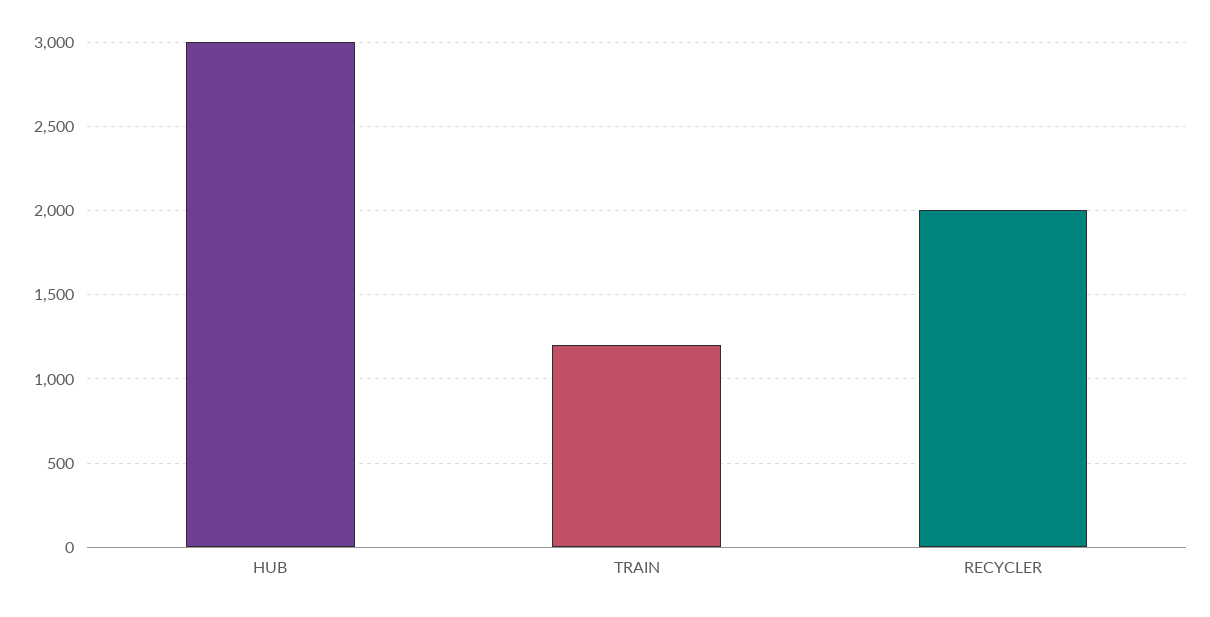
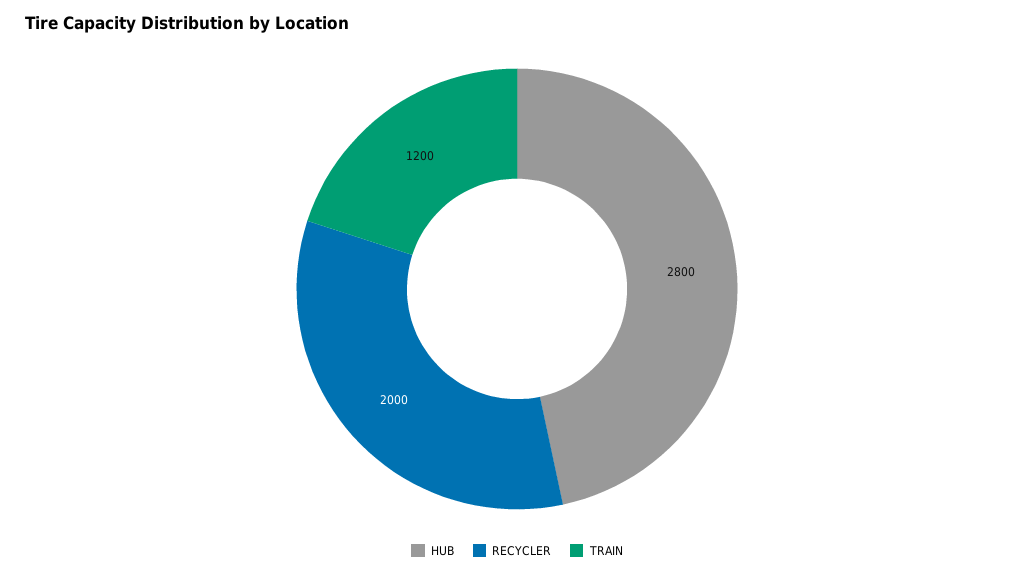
  {
-   "HUB": 3000,
+   "HUB": 2800,
    "TRAIN": 1200,
    "RECYCLER": 2000
  }

